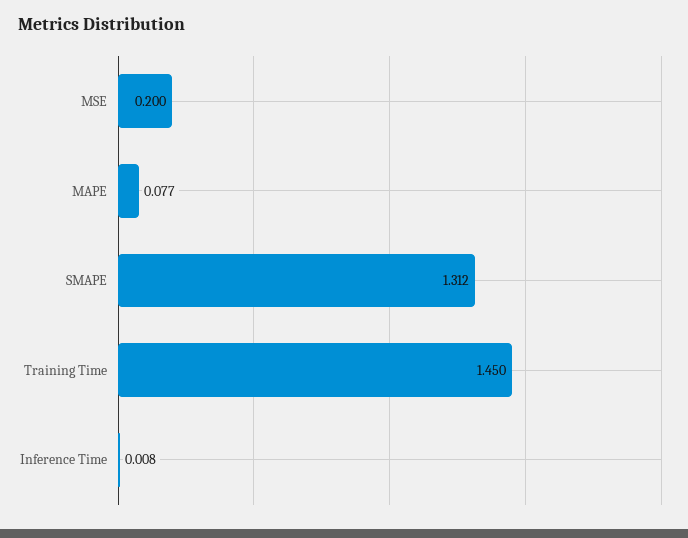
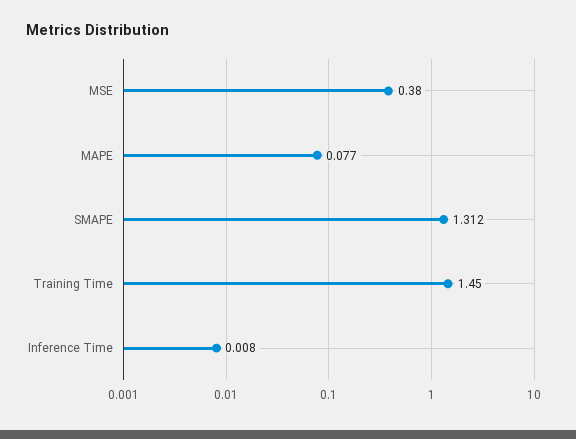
  {
-   "MSE": 0.2,
+   "MSE": 0.38,
    "MAPE": 0.077,
    "SMAPE": 1.312,
    "Training Time": 1.45,
    "Inference Time": 0.008
  }

